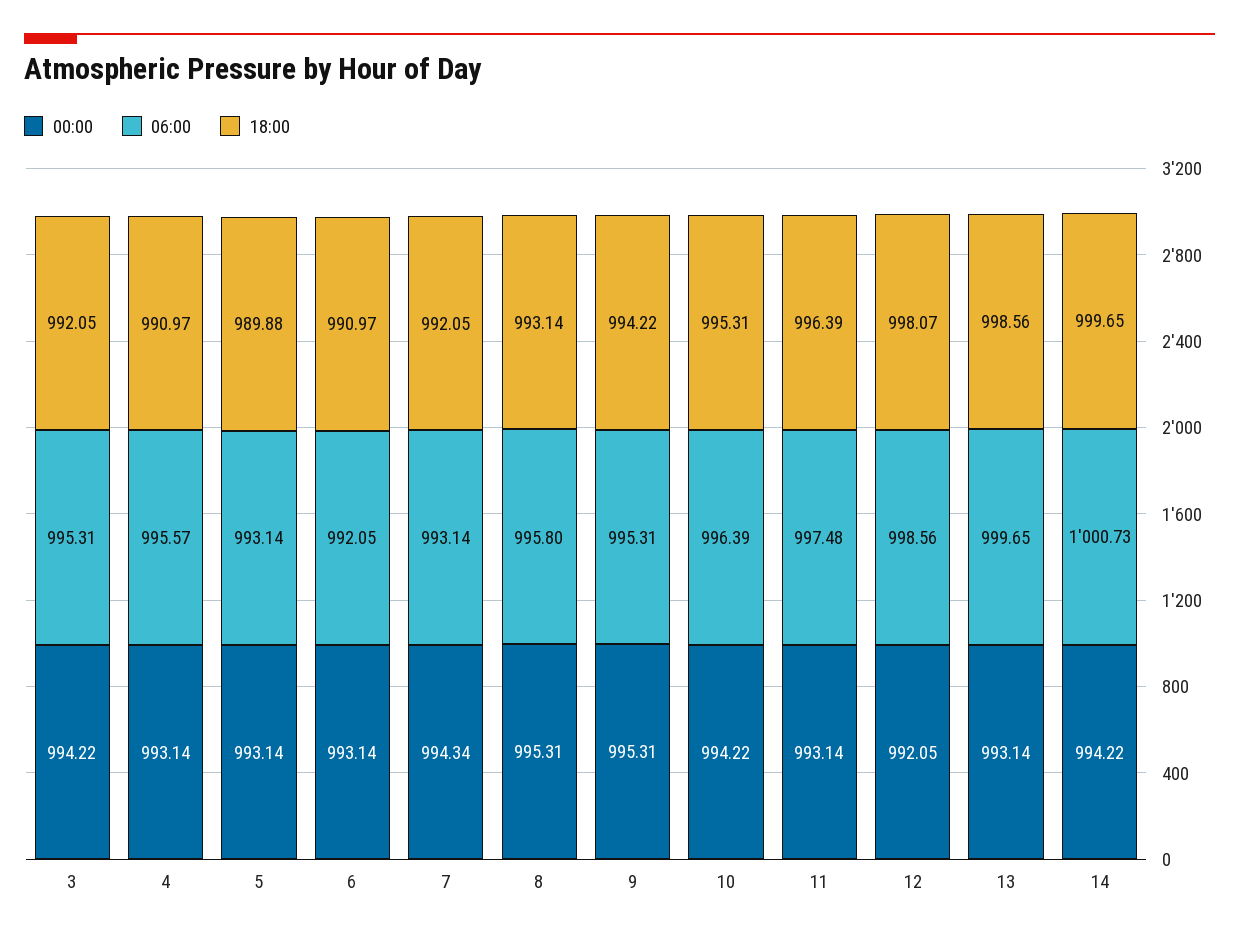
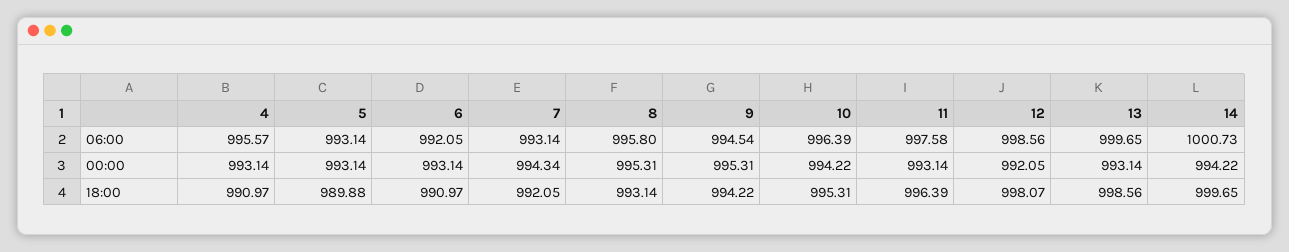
  {
    "00:00": {
-     "3": 994.22,
      "4": 993.14,
      "5": 993.14,
      "6": 993.14,
      "7": 994.34,
      "8": 995.31,
      "9": 995.31,
      "10": 994.22,
      "11": 993.14,
      "12": 992.05,
      "13": 993.14,
      "14": 994.22
    },
    "06:00": {
-     "3": 995.31,
      "4": 995.57,
      "5": 993.14,
      "6": 992.05,
      "7": 993.14,
      "8": 995.8,
-     "9": 995.31,
+     "9": 994.54,
      "10": 996.39,
-     "11": 997.48,
+     "11": 997.58,
      "12": 998.56,
      "13": 999.65,
      "14": 1000.73
    },
    "18:00": {
-     "3": 992.05,
      "4": 990.97,
      "5": 989.88,
      "6": 990.97,
      "7": 992.05,
      "8": 993.14,
      "9": 994.22,
      "10": 995.31,
      "11": 996.39,
      "12": 998.07,
      "13": 998.56,
      "14": 999.65
    }
  }

